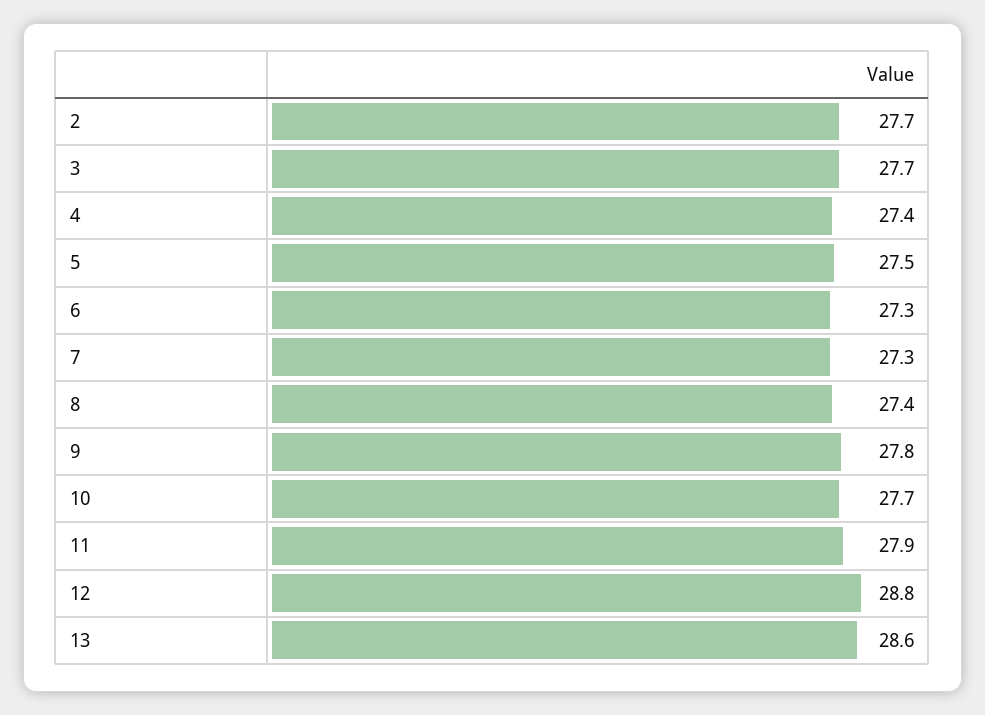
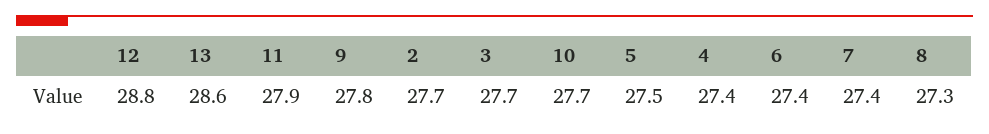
  {
    "2": 27.7,
    "3": 27.7,
    "4": 27.4,
    "5": 27.5,
-   "6": 27.3,
+   "6": 27.4,
-   "7": 27.3,
+   "7": 27.4,
-   "8": 27.4,
+   "8": 27.3,
    "9": 27.8,
    "10": 27.7,
    "11": 27.9,
    "12": 28.8,
    "13": 28.6
  }

